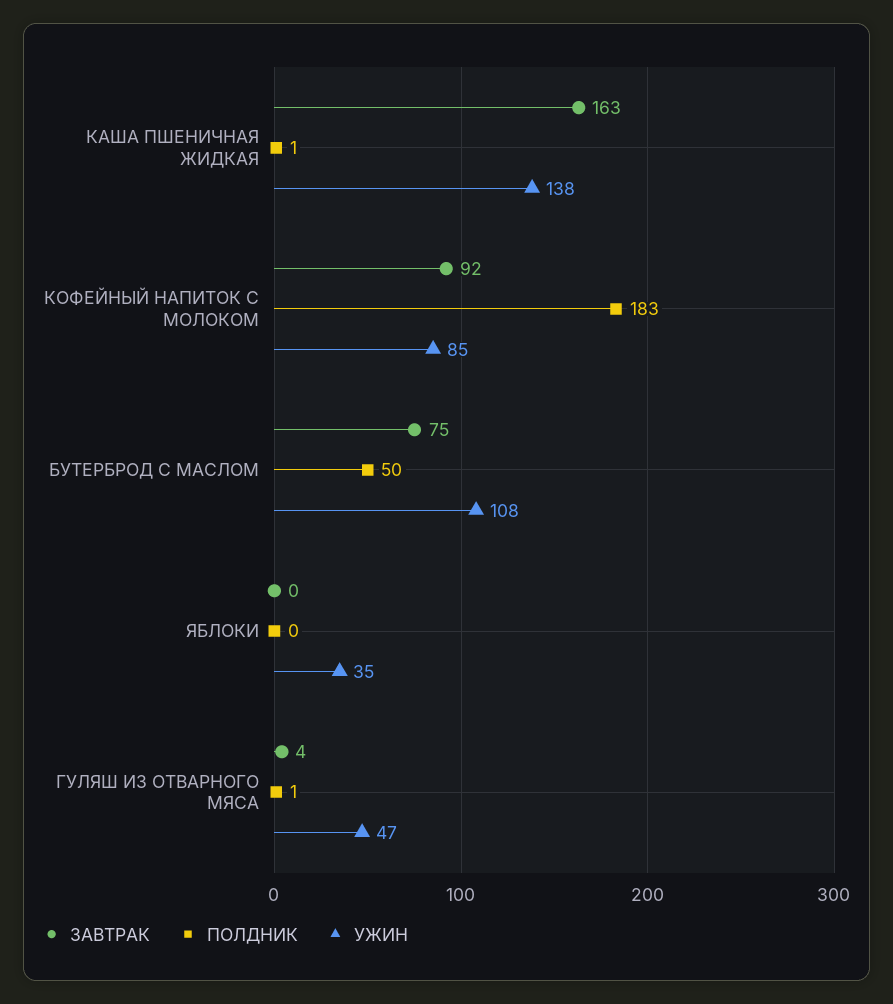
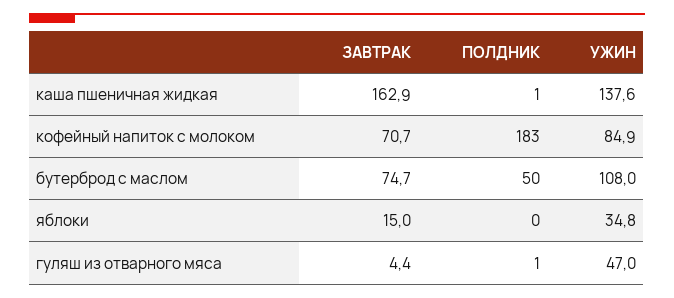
  {
    "ЗАВТРАК": {
      "КАША ПШЕНИЧНАЯ ЖИДКАЯ": 162.9,
-     "КОФЕЙНЫЙ НАПИТОК С МОЛОКОМ": 92,
+     "КОФЕЙНЫЙ НАПИТОК С МОЛОКОМ": 70.7,
      "БУТЕРБРОД С МАСЛОМ": 74.7,
-     "ЯБЛОКИ": 0,
+     "ЯБЛОКИ": 15,
      "ГУЛЯШ ИЗ ОТВАРНОГО МЯСА": 4.4
    },
    "ПОЛДНИК": {
      "КАША ПШЕНИЧНАЯ ЖИДКАЯ": 1,
      "КОФЕЙНЫЙ НАПИТОК С МОЛОКОМ": 183,
      "БУТЕРБРОД С МАСЛОМ": 50,
      "ЯБЛОКИ": 0,
      "ГУЛЯШ ИЗ ОТВАРНОГО МЯСА": 1
    },
    "УЖИН": {
      "КАША ПШЕНИЧНАЯ ЖИДКАЯ": 137.6,
      "КОФЕЙНЫЙ НАПИТОК С МОЛОКОМ": 84.9,
      "БУТЕРБРОД С МАСЛОМ": 108,
      "ЯБЛОКИ": 34.8,
      "ГУЛЯШ ИЗ ОТВАРНОГО МЯСА": 47
    }
  }

